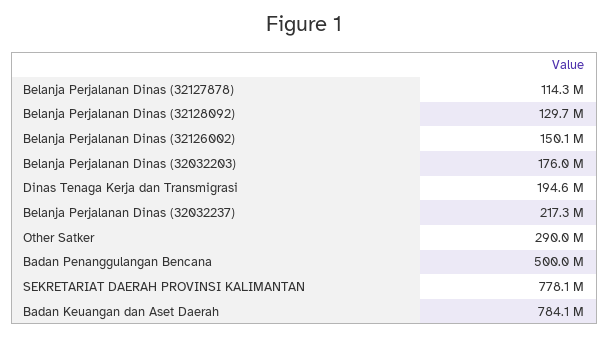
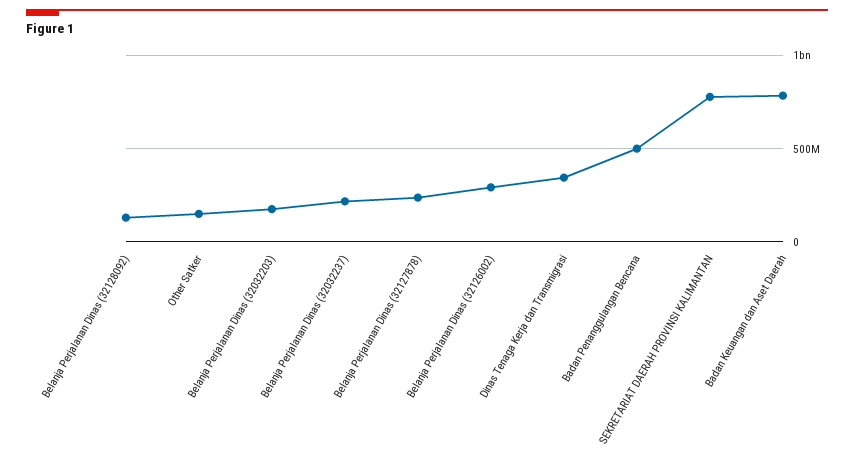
  {
-   "Belanja Perjalanan Dinas (32127878)": 114300000,
+   "Belanja Perjalanan Dinas (32127878)": 250000000,
    "Belanja Perjalanan Dinas (32128092)": 129700000,
-   "Belanja Perjalanan Dinas (32126002)": 150100000,
+   "Belanja Perjalanan Dinas (32126002)": 300000000,
    "Belanja Perjalanan Dinas (32032203)": 176000000,
-   "Dinas Tenaga Kerja dan Transmigrasi": 194600000,
+   "Dinas Tenaga Kerja dan Transmigrasi": 350000000,
    "Belanja Perjalanan Dinas (32032237)": 217300000,
-   "Other Satker": 290000000,
+   "Other Satker": 150000000,
    "Badan Penanggulangan Bencana": 500000000,
    "SEKRETARIAT DAERAH PROVINSI KALIMANTAN": 778100000,
    "Badan Keuangan dan Aset Daerah": 784100000
  }

